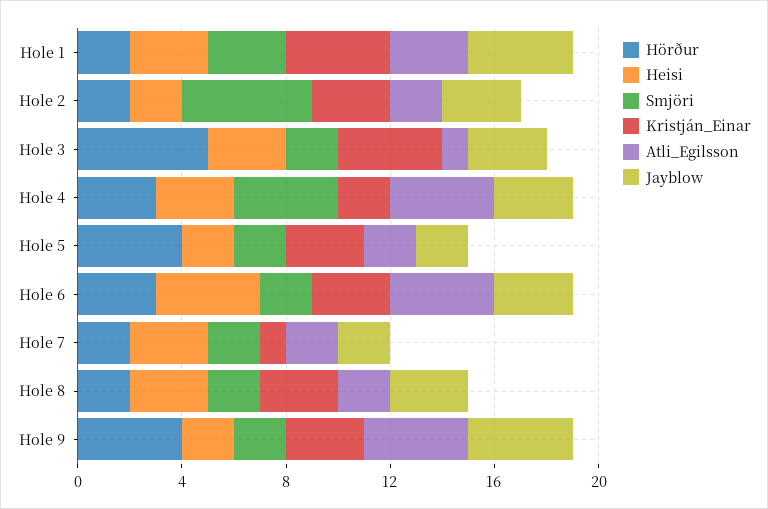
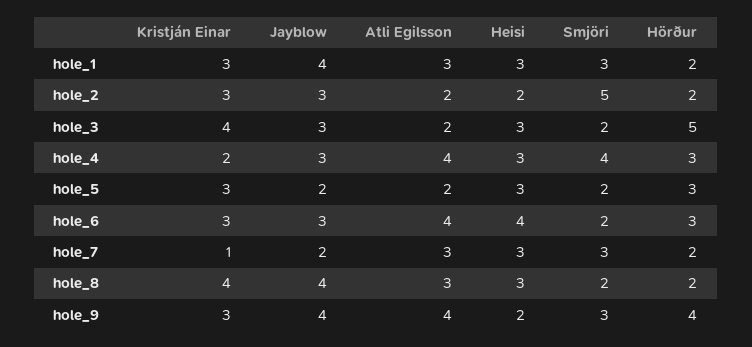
  {
    "Hörður": {
      "Hole 1": 2,
      "Hole 2": 2,
      "Hole 3": 5,
      "Hole 4": 3,
-     "Hole 5": 4,
+     "Hole 5": 3,
      "Hole 6": 3,
      "Hole 7": 2,
      "Hole 8": 2,
      "Hole 9": 4
    },
    "Heisi": {
      "Hole 1": 3,
      "Hole 2": 2,
      "Hole 3": 3,
      "Hole 4": 3,
-     "Hole 5": 2,
+     "Hole 5": 3,
      "Hole 6": 4,
      "Hole 7": 3,
      "Hole 8": 3,
      "Hole 9": 2
    },
    "Smjöri": {
      "Hole 1": 3,
      "Hole 2": 5,
      "Hole 3": 2,
      "Hole 4": 4,
      "Hole 5": 2,
      "Hole 6": 2,
-     "Hole 7": 2,
+     "Hole 7": 3,
      "Hole 8": 2,
-     "Hole 9": 2
+     "Hole 9": 3
    },
    "Kristján_Einar": {
-     "Hole 1": 4,
+     "Hole 1": 3,
      "Hole 2": 3,
      "Hole 3": 4,
      "Hole 4": 2,
      "Hole 5": 3,
      "Hole 6": 3,
      "Hole 7": 1,
-     "Hole 8": 3,
+     "Hole 8": 4,
      "Hole 9": 3
    },
    "Atli_Egilsson": {
      "Hole 1": 3,
      "Hole 2": 2,
-     "Hole 3": 1,
+     "Hole 3": 2,
      "Hole 4": 4,
      "Hole 5": 2,
      "Hole 6": 4,
-     "Hole 7": 2,
+     "Hole 7": 3,
-     "Hole 8": 2,
+     "Hole 8": 3,
      "Hole 9": 4
    },
    "Jayblow": {
      "Hole 1": 4,
      "Hole 2": 3,
      "Hole 3": 3,
      "Hole 4": 3,
      "Hole 5": 2,
      "Hole 6": 3,
      "Hole 7": 2,
-     "Hole 8": 3,
+     "Hole 8": 4,
      "Hole 9": 4
    }
  }

